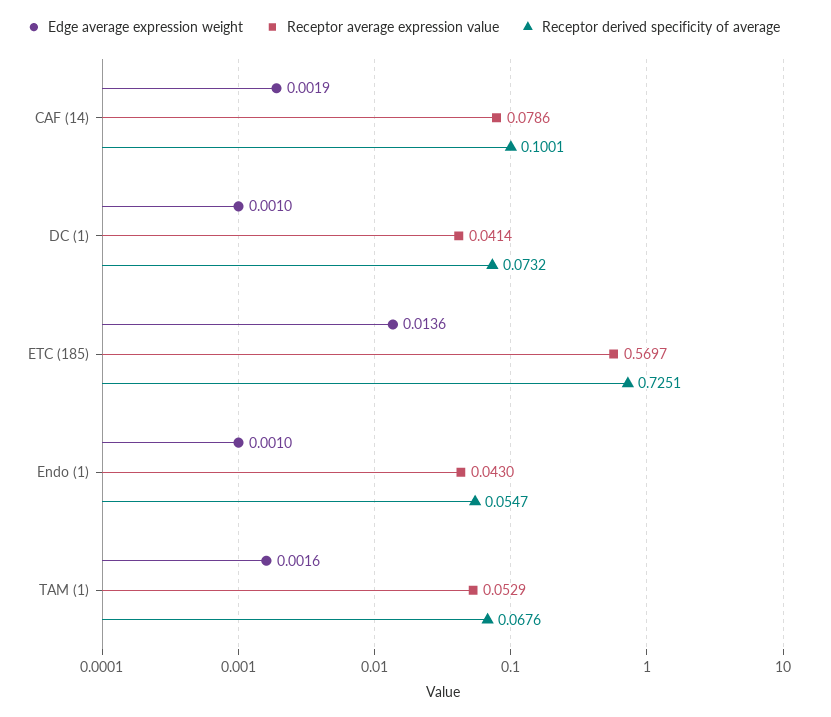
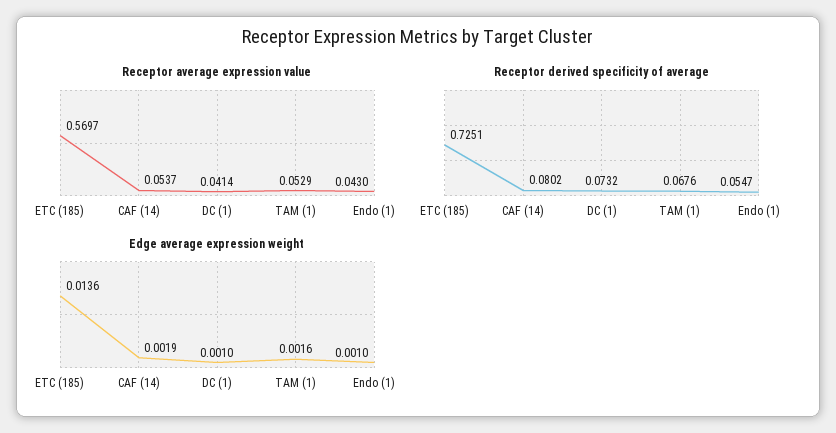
  {
    "Edge average expression weight": {
      "CAF (14)": 0.0019,
      "DC (1)": 0.001,
      "ETC (185)": 0.0136,
      "Endo (1)": 0.001,
      "TAM (1)": 0.0016
    },
    "Receptor average expression value": {
-     "CAF (14)": 0.0786,
+     "CAF (14)": 0.0537,
      "DC (1)": 0.0414,
      "ETC (185)": 0.5697,
      "Endo (1)": 0.043,
      "TAM (1)": 0.0529
    },
    "Receptor derived specificity of average": {
-     "CAF (14)": 0.1001,
+     "CAF (14)": 0.0802,
      "DC (1)": 0.0732,
      "ETC (185)": 0.7251,
      "Endo (1)": 0.0547,
      "TAM (1)": 0.0676
    }
  }

